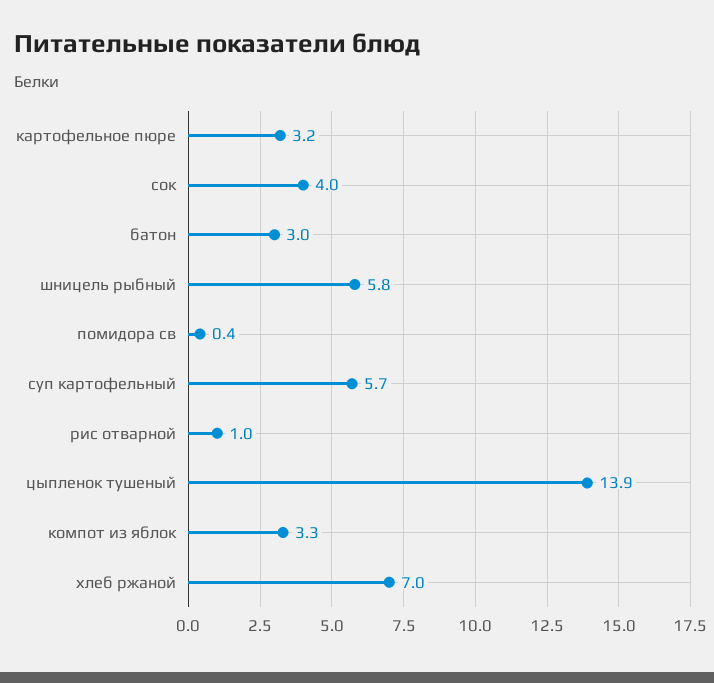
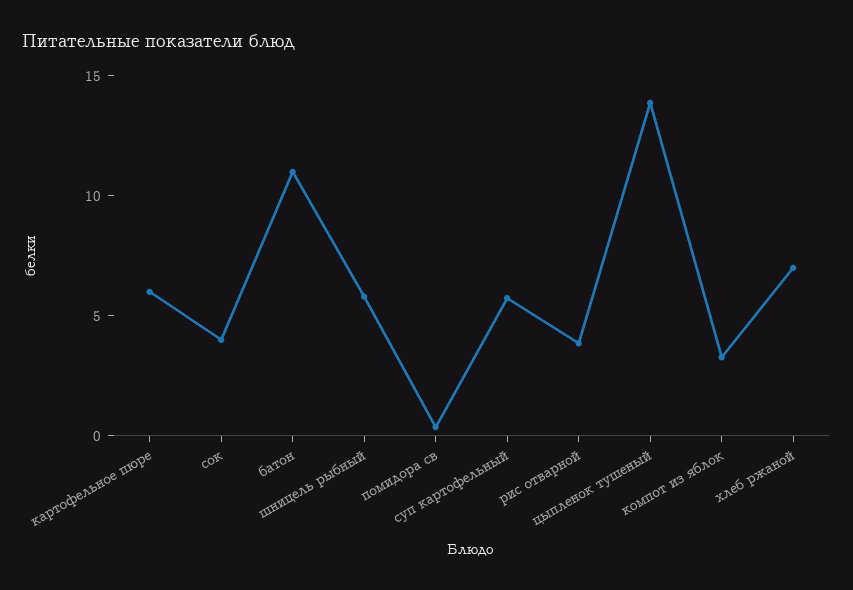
  {
-   "картофельное пюре": 3.2,
+   "картофельное пюре": 6,
    "сок": 4,
-   "батон": 3,
+   "батон": 11,
    "шницель рыбный": 5.8,
    "помидора св": 0.4,
    "суп картофельный": 5.7,
-   "рис отварной": 1,
+   "рис отварной": 4,
    "цыпленок тушеный": 13.9,
    "компот из яблок": 3.3,
    "хлеб ржаной": 7
  }

